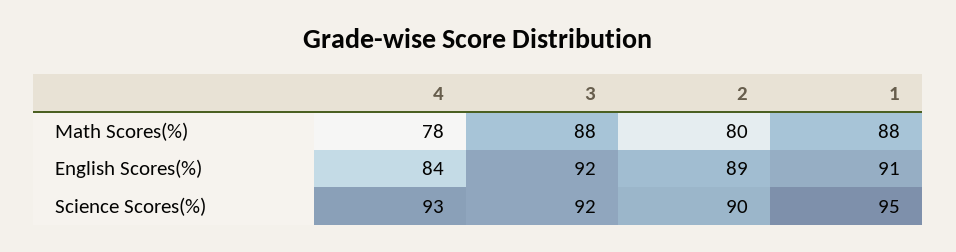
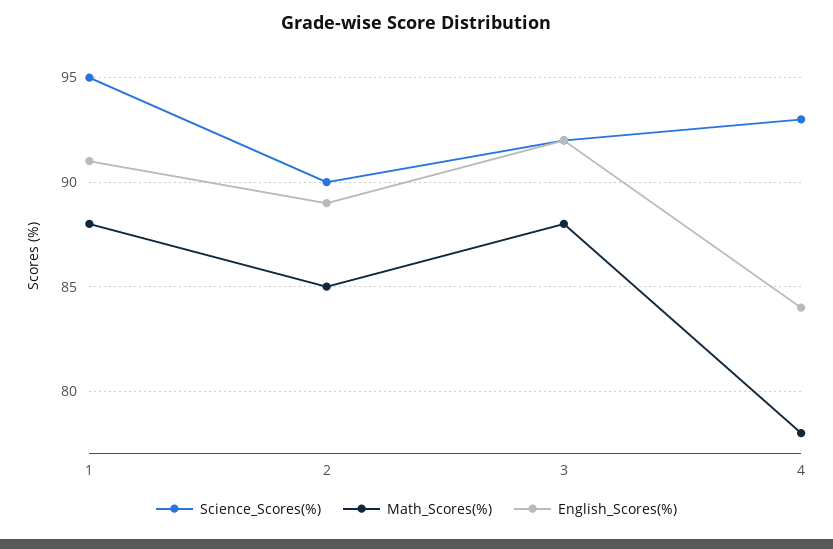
  {
    "Math Scores(%)": {
      "4": 78,
      "3": 88,
-     "2": 80,
+     "2": 85,
      "1": 88
    },
    "English Scores(%)": {
      "4": 84,
      "3": 92,
      "2": 89,
      "1": 91
    },
    "Science Scores(%)": {
      "4": 93,
      "3": 92,
      "2": 90,
      "1": 95
    }
  }

